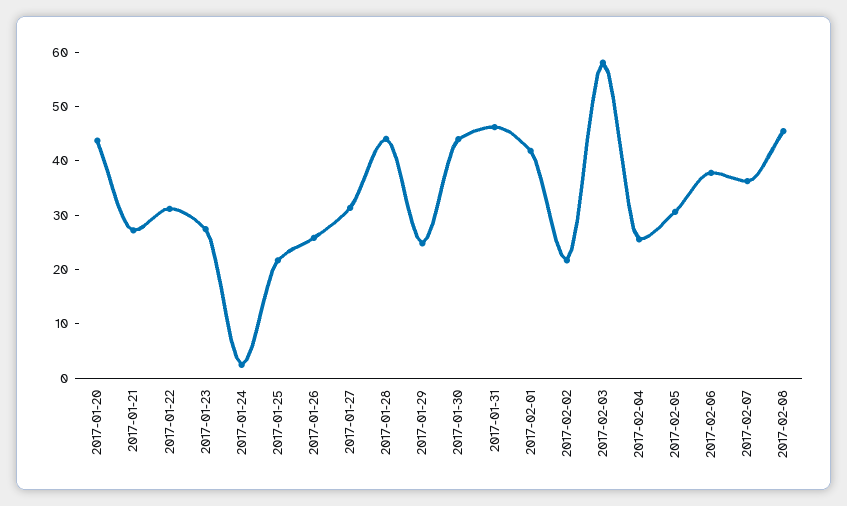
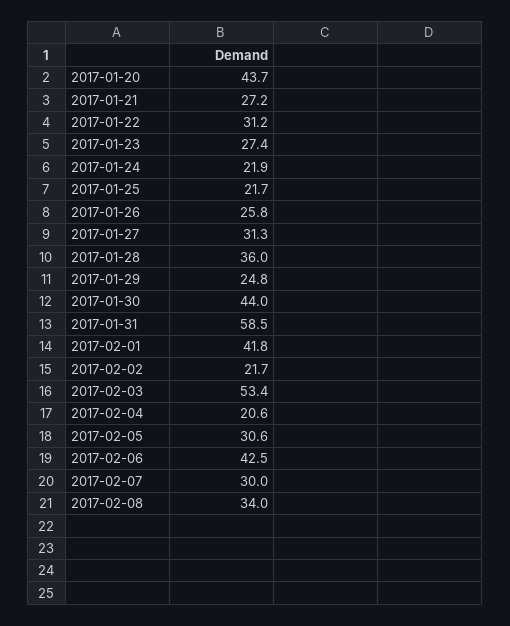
  {
    "2017-01-20": 43.7,
    "2017-01-21": 27.2,
    "2017-01-22": 31.2,
    "2017-01-23": 27.4,
-   "2017-01-24": 2,
+   "2017-01-24": 21.9,
    "2017-01-25": 21.7,
    "2017-01-26": 25.8,
    "2017-01-27": 31.3,
-   "2017-01-28": 44,
+   "2017-01-28": 36,
    "2017-01-29": 24.8,
    "2017-01-30": 44,
-   "2017-01-31": 46,
+   "2017-01-31": 58.5,
    "2017-02-01": 41.8,
    "2017-02-02": 21.7,
-   "2017-02-03": 58,
+   "2017-02-03": 53.4,
-   "2017-02-04": 26,
+   "2017-02-04": 20.6,
    "2017-02-05": 30.6,
-   "2017-02-06": 38,
+   "2017-02-06": 42.5,
-   "2017-02-07": 36,
+   "2017-02-07": 30,
-   "2017-02-08": 46
+   "2017-02-08": 34
  }

